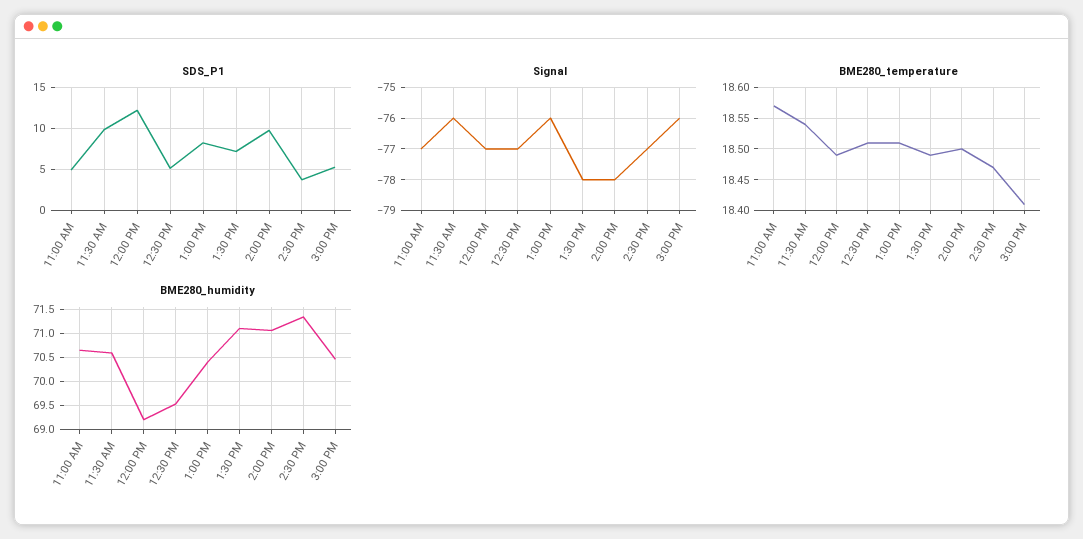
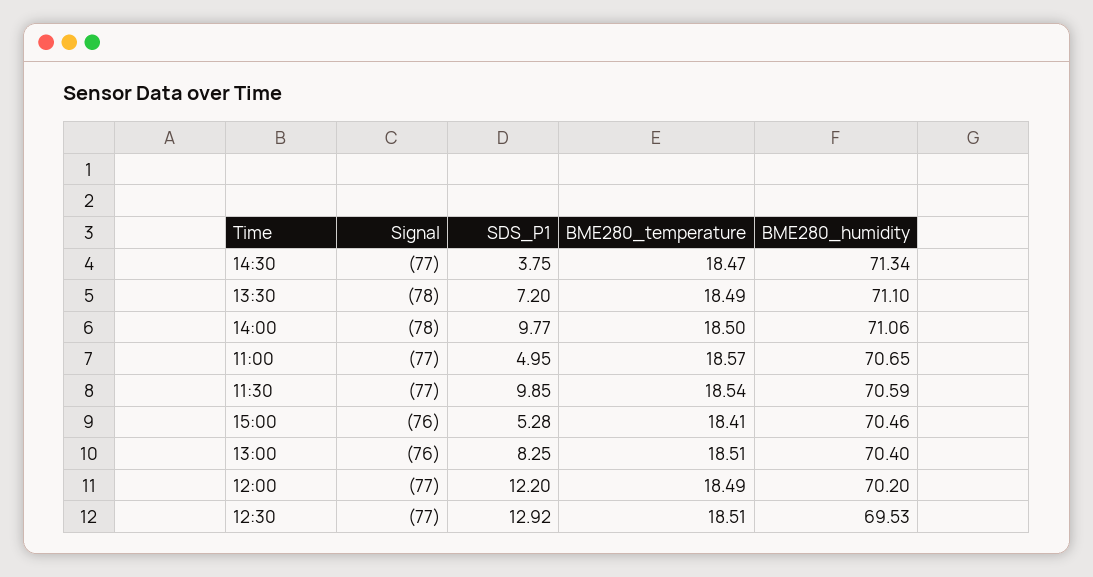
  {
    "SDS_P1": {
      "11:00 AM": 4.95,
      "11:30 AM": 9.85,
      "12:00 PM": 12.2,
-     "12:30 PM": 5,
+     "12:30 PM": 12.92,
      "1:00 PM": 8.25,
      "1:30 PM": 7.2,
      "2:00 PM": 9.77,
      "2:30 PM": 3.75,
      "3:00 PM": 5.28
    },
    "Signal": {
      "11:00 AM": -77,
-     "11:30 AM": -76,
+     "11:30 AM": -77,
      "12:00 PM": -77,
      "12:30 PM": -77,
      "1:00 PM": -76,
      "1:30 PM": -78,
      "2:00 PM": -78,
      "2:30 PM": -77,
      "3:00 PM": -76
    },
    "BME280_temperature": {
      "11:00 AM": 18.57,
      "11:30 AM": 18.54,
      "12:00 PM": 18.49,
      "12:30 PM": 18.51,
      "1:00 PM": 18.51,
      "1:30 PM": 18.49,
      "2:00 PM": 18.5,
      "2:30 PM": 18.47,
      "3:00 PM": 18.41
    },
    "BME280_humidity": {
      "11:00 AM": 70.65,
      "11:30 AM": 70.59,
-     "12:00 PM": 69.25,
+     "12:00 PM": 70.2,
      "12:30 PM": 69.53,
      "1:00 PM": 70.4,
      "1:30 PM": 71.1,
      "2:00 PM": 71.06,
      "2:30 PM": 71.34,
      "3:00 PM": 70.46
    }
  }

